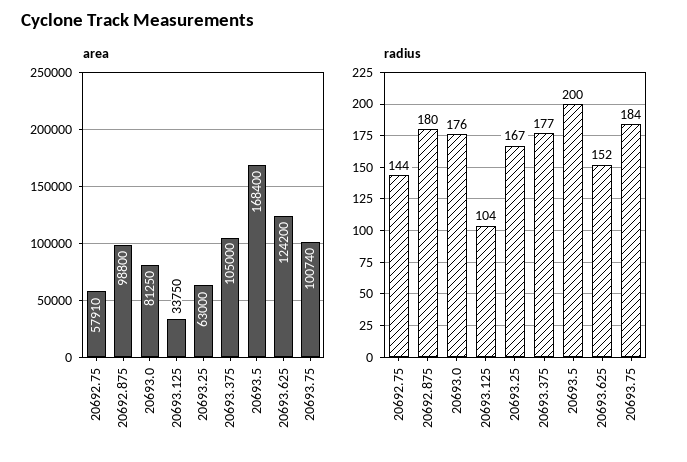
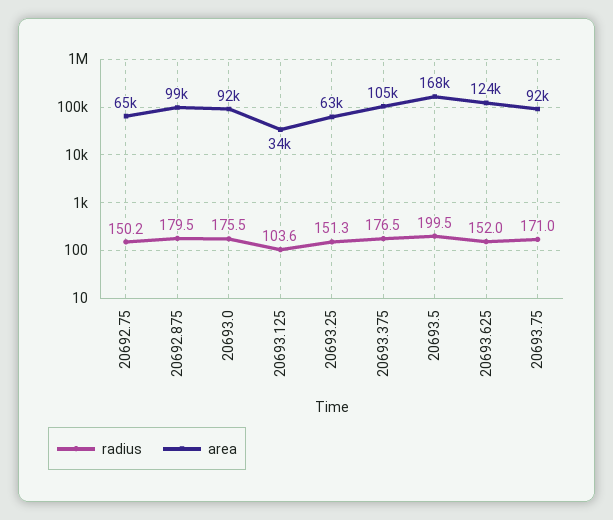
  {
    "area": {
-     "20692.75": 57910,
+     "20692.75": 65000,
      "20692.875": 98800,
-     "20693.0": 81250,
+     "20693.0": 92000,
      "20693.125": 33750,
      "20693.25": 63000,
      "20693.375": 105000,
      "20693.5": 168400,
      "20693.625": 124200,
-     "20693.75": 100740
+     "20693.75": 92000
    },
    "radius": {
-     "20692.75": 144,
+     "20692.75": 150.2,
      "20692.875": 179.5,
      "20693.0": 175.5,
      "20693.125": 103.6,
-     "20693.25": 167,
+     "20693.25": 151.3,
      "20693.375": 176.5,
      "20693.5": 199.5,
      "20693.625": 152,
-     "20693.75": 184
+     "20693.75": 171
    }
  }

